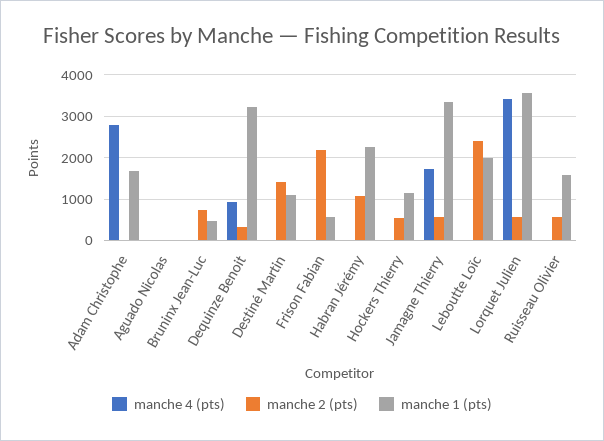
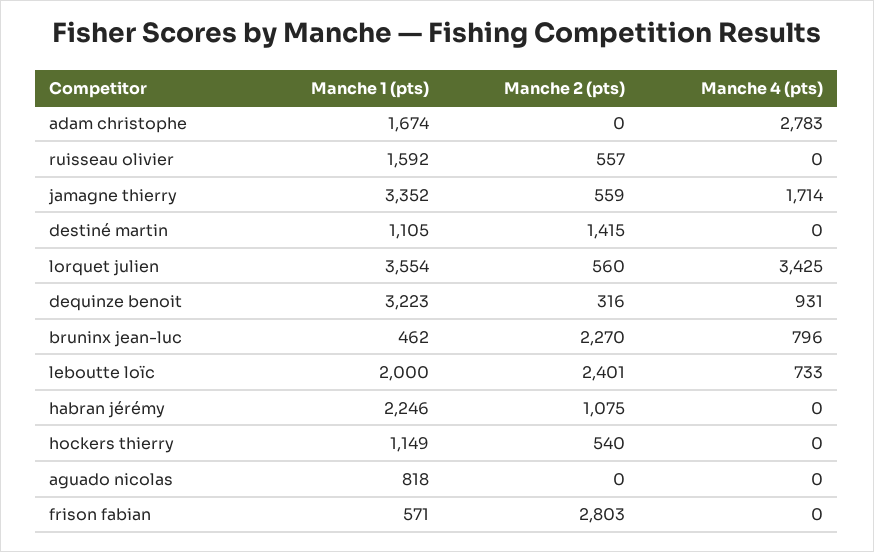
  {
    "manche 4 (pts)": {
      "Adam Christophe": 2783,
      "Aguado Nicolas": 0,
-     "Bruninx Jean-Luc": 0,
+     "Bruninx Jean-Luc": 796,
      "Dequinze Benoit": 931,
      "Destiné Martin": 0,
      "Frison Fabian": 0,
      "Habran Jérémy": 0,
      "Hockers Thierry": 0,
      "Jamagne Thierry": 1714,
-     "Leboutte Loïc": 0,
+     "Leboutte Loïc": 733,
      "Lorquet Julien": 3425,
      "Ruisseau Olivier": 0
    },
    "manche 2 (pts)": {
      "Adam Christophe": 0,
      "Aguado Nicolas": 0,
-     "Bruninx Jean-Luc": 800,
+     "Bruninx Jean-Luc": 2270,
      "Dequinze Benoit": 316,
      "Destiné Martin": 1415,
-     "Frison Fabian": 2200,
+     "Frison Fabian": 2803,
      "Habran Jérémy": 1075,
      "Hockers Thierry": 540,
      "Jamagne Thierry": 559,
      "Leboutte Loïc": 2401,
      "Lorquet Julien": 560,
      "Ruisseau Olivier": 557
    },
    "manche 1 (pts)": {
      "Adam Christophe": 1674,
-     "Aguado Nicolas": 0,
+     "Aguado Nicolas": 818,
      "Bruninx Jean-Luc": 462,
      "Dequinze Benoit": 3223,
      "Destiné Martin": 1105,
      "Frison Fabian": 571,
      "Habran Jérémy": 2246,
      "Hockers Thierry": 1149,
      "Jamagne Thierry": 3352,
      "Leboutte Loïc": 2000,
      "Lorquet Julien": 3554,
      "Ruisseau Olivier": 1592
    }
  }

